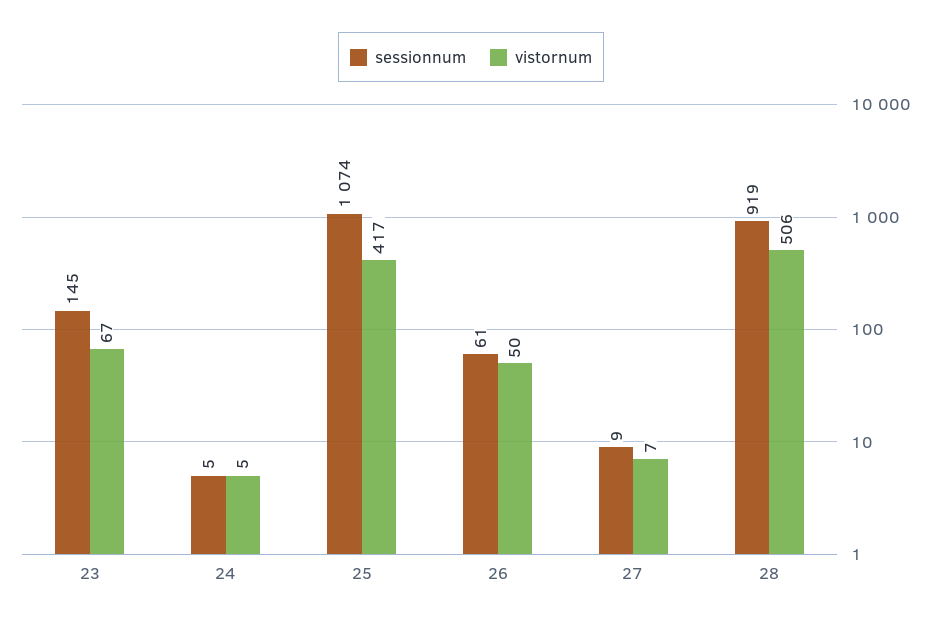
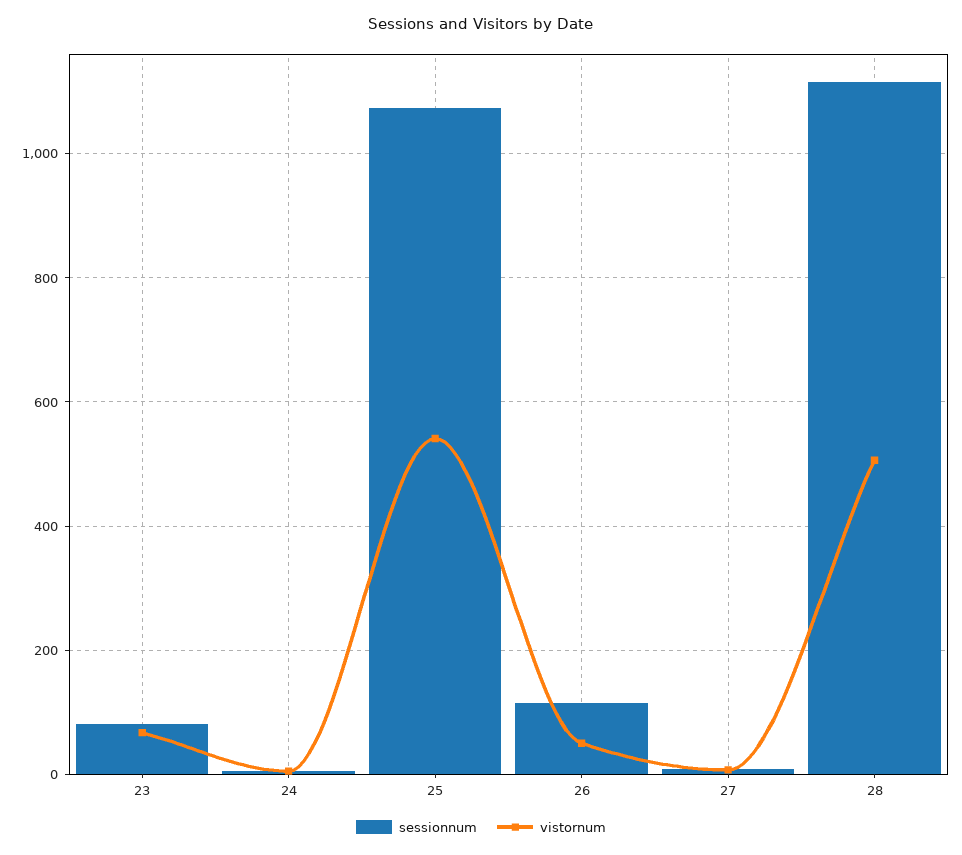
  {
    "sessionnum": {
-     "23": 145,
+     "23": 80,
      "24": 5,
      "25": 1074,
-     "26": 61,
+     "26": 120,
      "27": 9,
-     "28": 919
+     "28": 1120
    },
    "vistornum": {
      "23": 67,
      "24": 5,
-     "25": 417,
+     "25": 540,
      "26": 50,
      "27": 7,
      "28": 506
    }
  }

